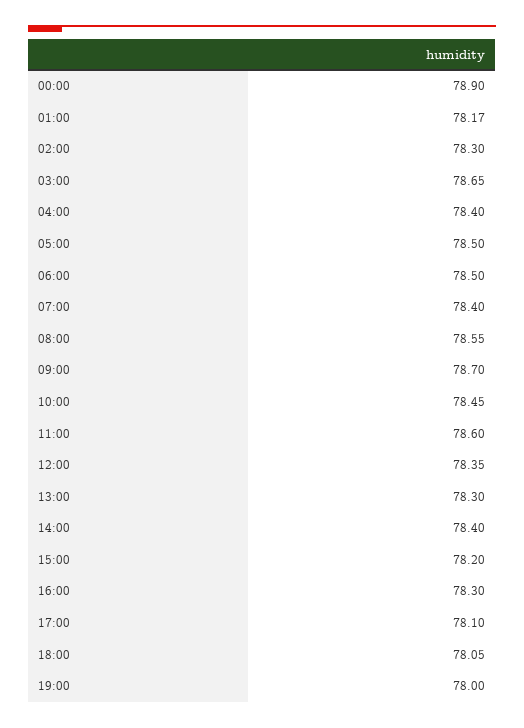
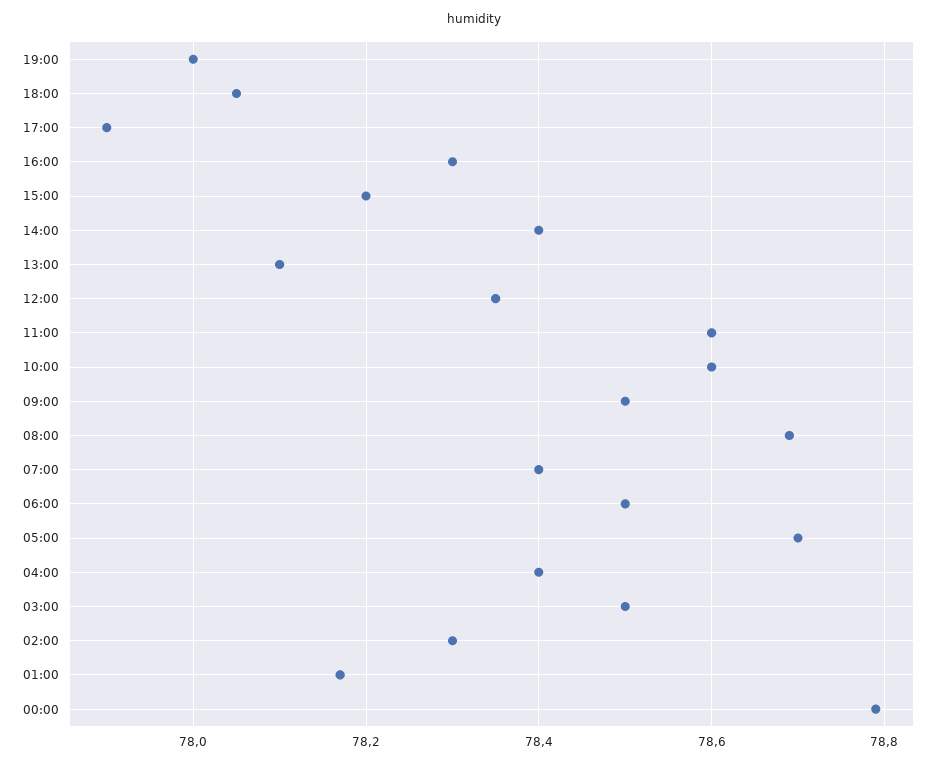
  {
-   "00:00": 78.9,
+   "00:00": 78.8,
    "01:00": 78.17,
    "02:00": 78.3,
-   "03:00": 78.65,
+   "03:00": 78.5,
    "04:00": 78.4,
-   "05:00": 78.5,
+   "05:00": 78.7,
    "06:00": 78.5,
    "07:00": 78.4,
-   "08:00": 78.55,
+   "08:00": 78.7,
-   "09:00": 78.7,
+   "09:00": 78.5,
-   "10:00": 78.45,
+   "10:00": 78.6,
    "11:00": 78.6,
    "12:00": 78.35,
-   "13:00": 78.3,
+   "13:00": 78.1,
    "14:00": 78.4,
    "15:00": 78.2,
    "16:00": 78.3,
-   "17:00": 78.1,
+   "17:00": 77.9,
    "18:00": 78.05,
    "19:00": 78
  }

